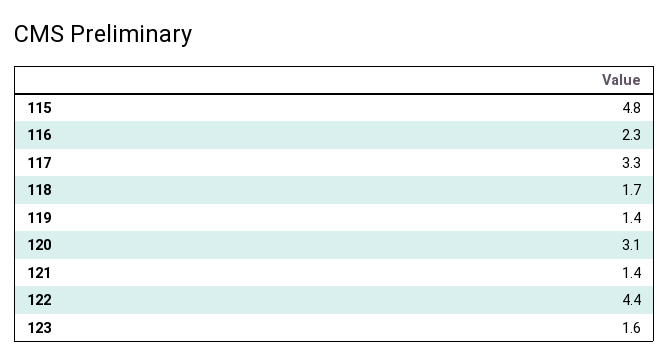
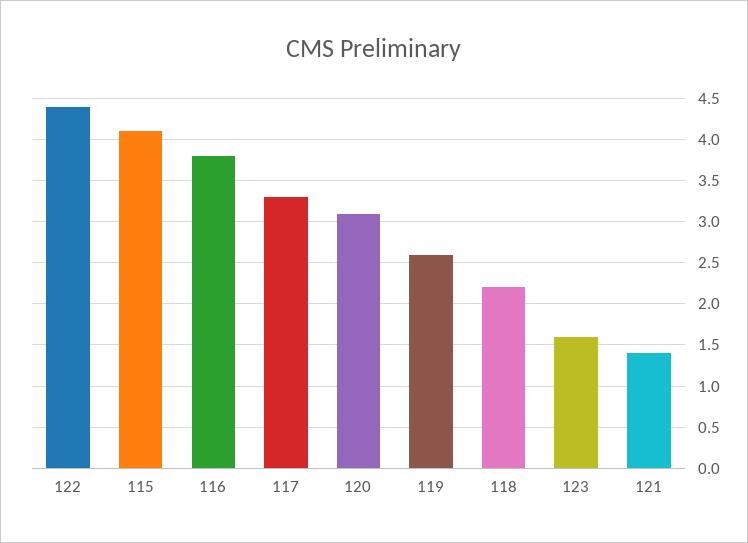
  {
-   "115": 4.8,
+   "115": 4.1,
-   "116": 2.3,
+   "116": 3.8,
    "117": 3.3,
-   "118": 1.7,
+   "118": 2.2,
-   "119": 1.4,
+   "119": 2.6,
    "120": 3.1,
    "121": 1.4,
    "122": 4.4,
    "123": 1.6
  }

